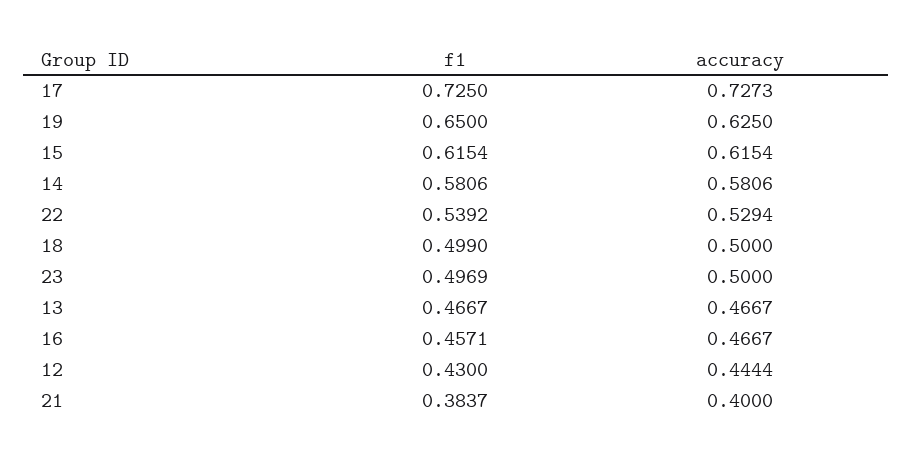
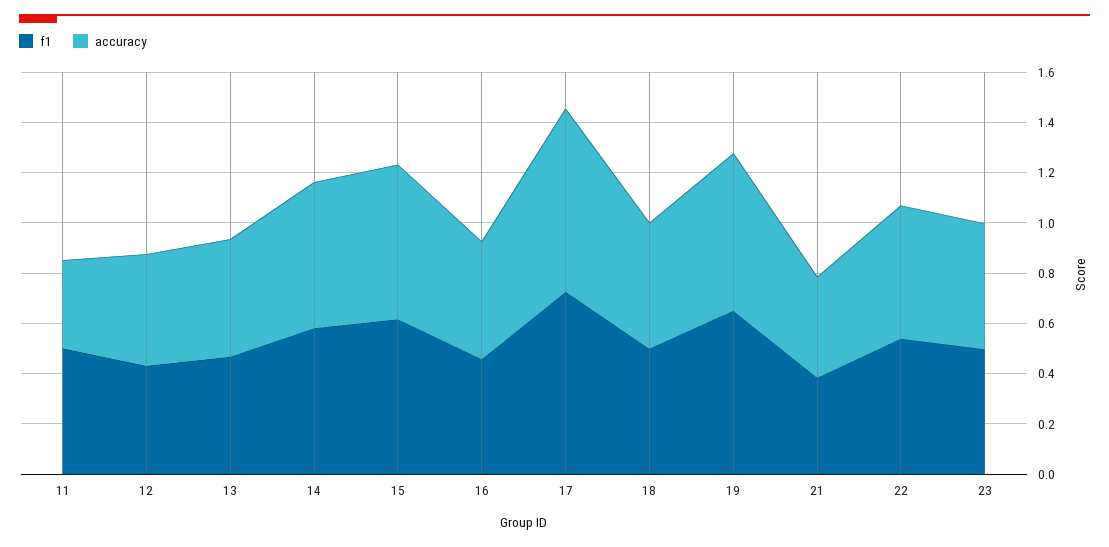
  {
    "f1": {
      "17": 0.725,
      "19": 0.65,
      "15": 0.6154,
      "14": 0.5806,
      "22": 0.5392,
      "18": 0.499,
      "23": 0.4969,
      "13": 0.4667,
      "16": 0.4571,
      "12": 0.43,
-     "21": 0.3837
+     "21": 0.3837,
+     "11": 0.5
    },
    "accuracy": {
      "17": 0.7273,
      "19": 0.625,
      "15": 0.6154,
      "14": 0.5806,
      "22": 0.5294,
      "18": 0.5,
      "23": 0.5,
      "13": 0.4667,
      "16": 0.4667,
      "12": 0.4444,
-     "21": 0.4
+     "21": 0.4,
+     "11": 0.35
    }
  }

